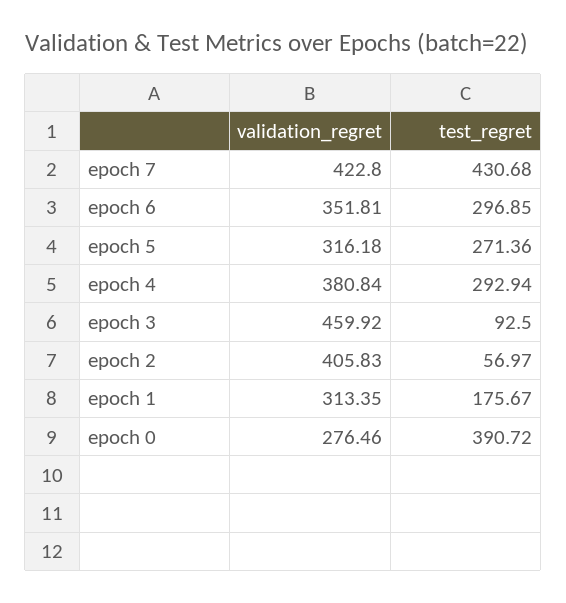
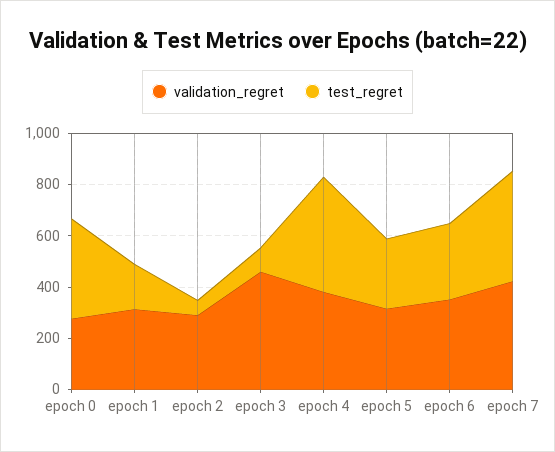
  {
    "validation_regret": {
      "epoch 7": 422.8,
      "epoch 6": 351.81,
      "epoch 5": 316.18,
      "epoch 4": 380.84,
      "epoch 3": 459.92,
-     "epoch 2": 405.83,
+     "epoch 2": 300,
      "epoch 1": 313.35,
      "epoch 0": 276.46
    },
    "test_regret": {
      "epoch 7": 430.68,
      "epoch 6": 296.85,
      "epoch 5": 271.36,
-     "epoch 4": 292.94,
+     "epoch 4": 450,
      "epoch 3": 92.5,
      "epoch 2": 56.97,
      "epoch 1": 175.67,
      "epoch 0": 390.72
    }
  }

